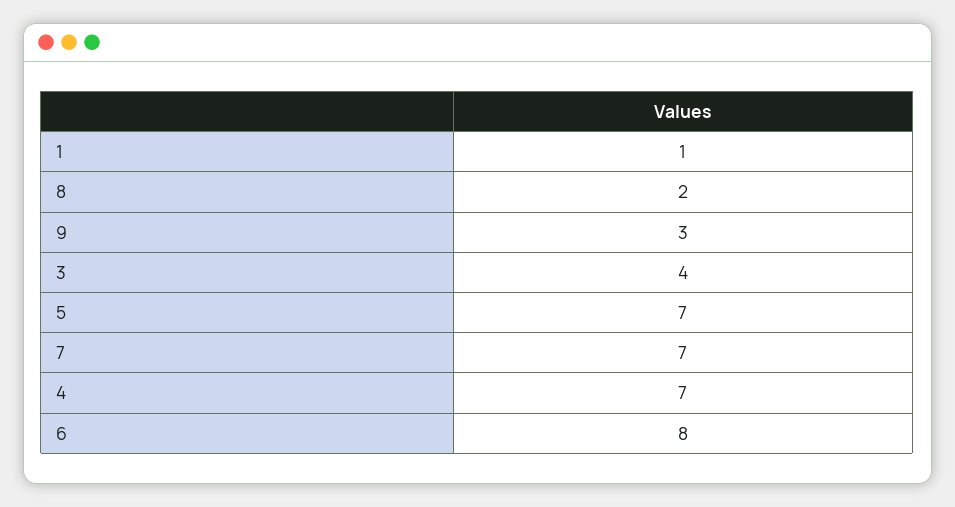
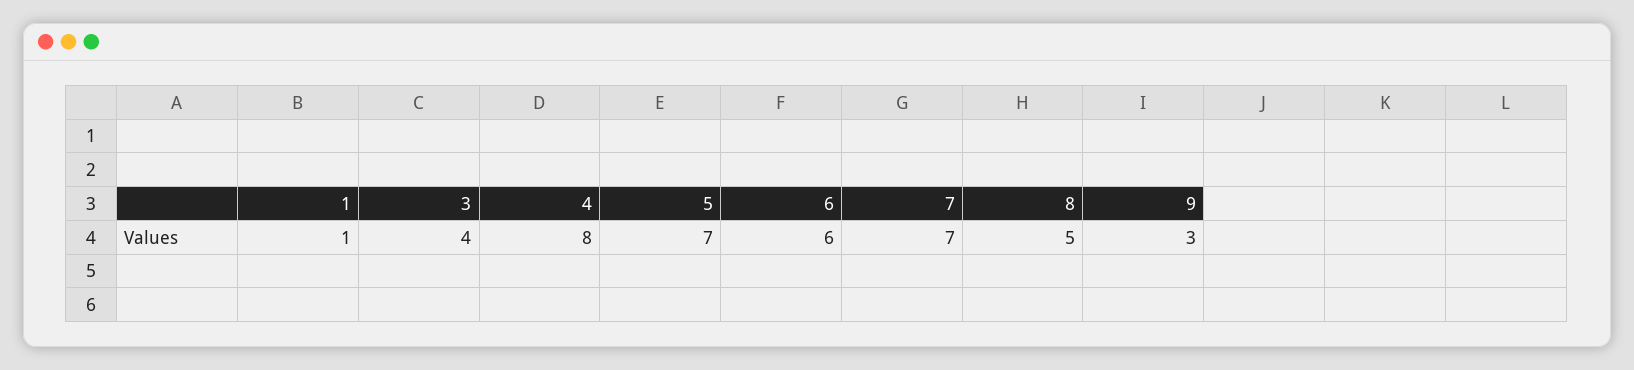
  {
    "1": 1,
-   "8": 2,
+   "8": 5,
    "9": 3,
    "3": 4,
    "5": 7,
    "7": 7,
-   "4": 7,
+   "4": 8,
-   "6": 8
+   "6": 6
  }

